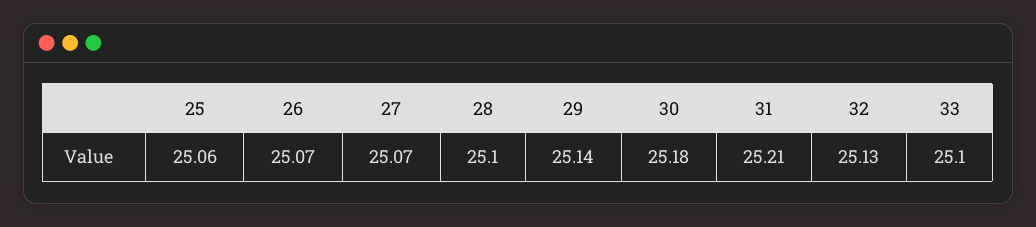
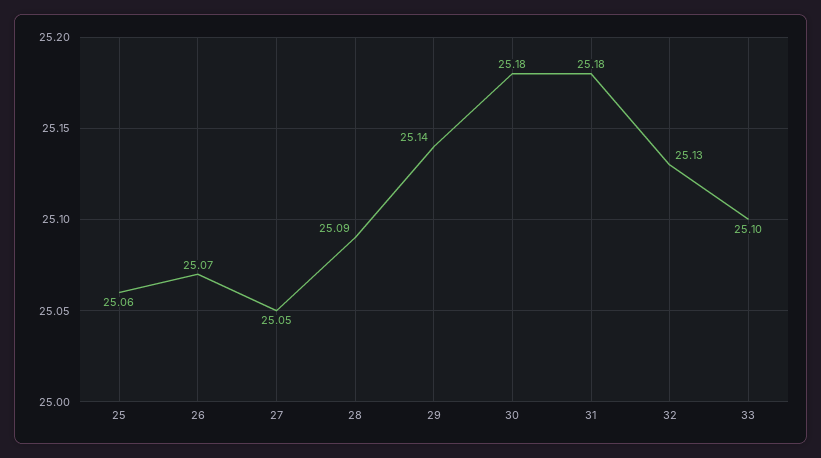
  {
    "25": 25.06,
    "26": 25.07,
-   "27": 25.07,
+   "27": 25.05,
-   "28": 25.1,
+   "28": 25.09,
    "29": 25.14,
    "30": 25.18,
-   "31": 25.21,
+   "31": 25.18,
    "32": 25.13,
    "33": 25.1
  }

